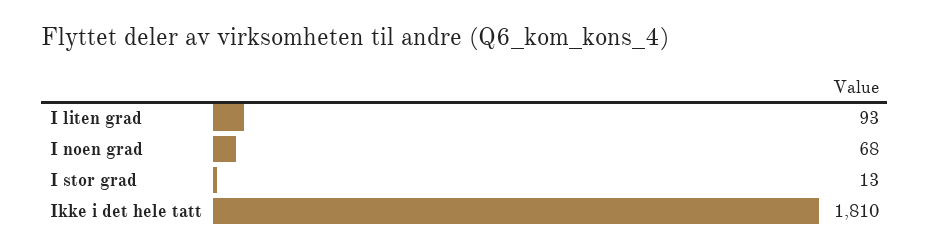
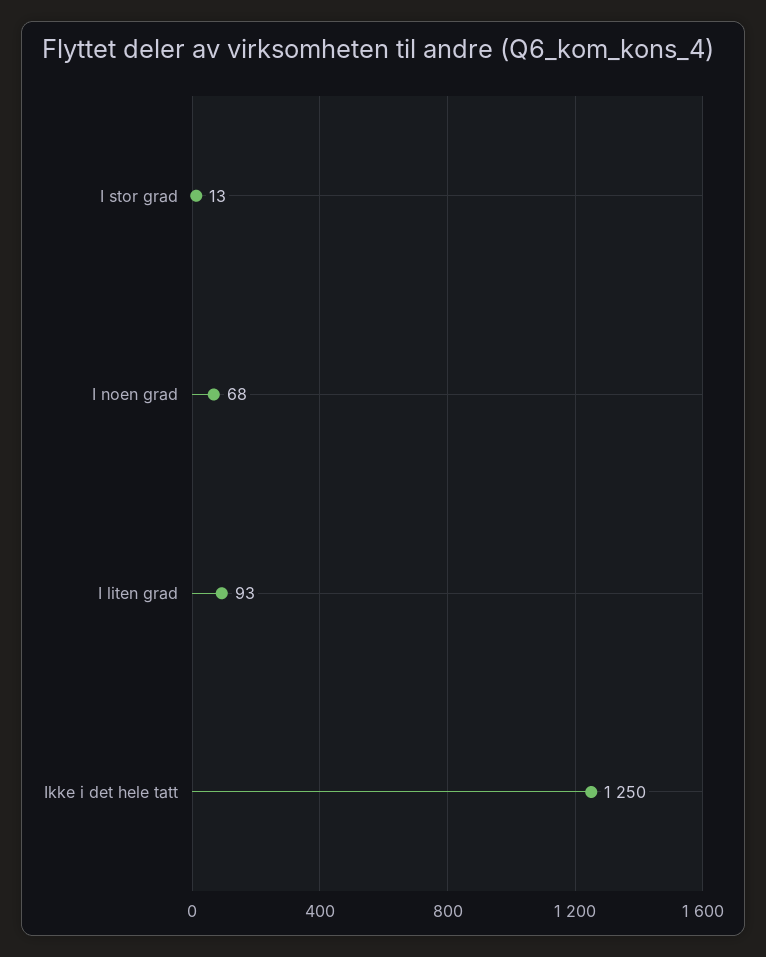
  {
    "I liten grad": 93,
    "I noen grad": 68,
    "I stor grad": 13,
-   "Ikke i det hele tatt": 1810
+   "Ikke i det hele tatt": 1250
  }

